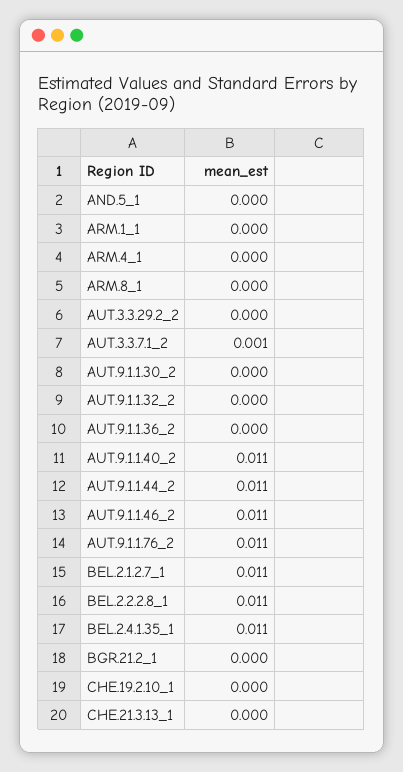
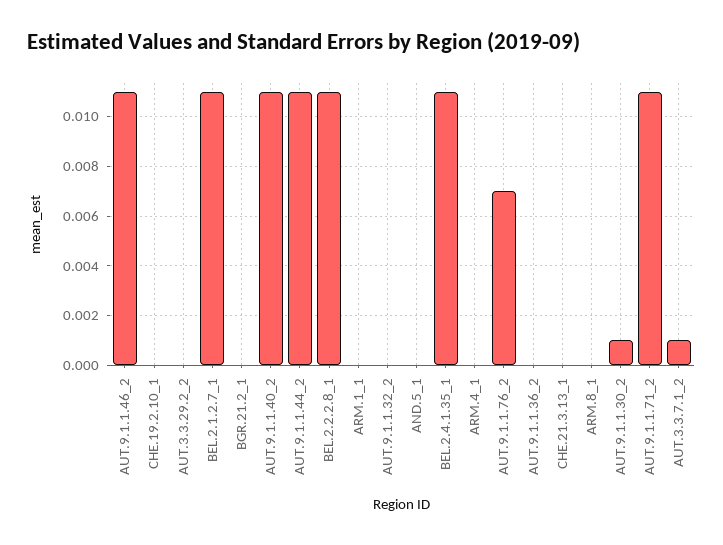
  {
    "AND.5_1": 0,
    "ARM.1_1": 0,
    "ARM.4_1": 0,
    "ARM.8_1": 0,
    "AUT.3.3.29.2_2": 0,
    "AUT.3.3.7.1_2": 0.001,
-   "AUT.9.1.1.30_2": 0,
+   "AUT.9.1.1.30_2": 0.001,
    "AUT.9.1.1.32_2": 0,
    "AUT.9.1.1.36_2": 0,
    "AUT.9.1.1.40_2": 0.011,
    "AUT.9.1.1.44_2": 0.011,
    "AUT.9.1.1.46_2": 0.011,
-   "AUT.9.1.1.76_2": 0.011,
+   "AUT.9.1.1.76_2": 0.007,
    "BEL.2.1.2.7_1": 0.011,
    "BEL.2.2.2.8_1": 0.011,
    "BEL.2.4.1.35_1": 0.011,
    "BGR.21.2_1": 0,
    "CHE.19.2.10_1": 0,
-   "CHE.21.3.13_1": 0
+   "CHE.21.3.13_1": 0,
+   "AUT.9.1.1.71_2": 0.011
  }

